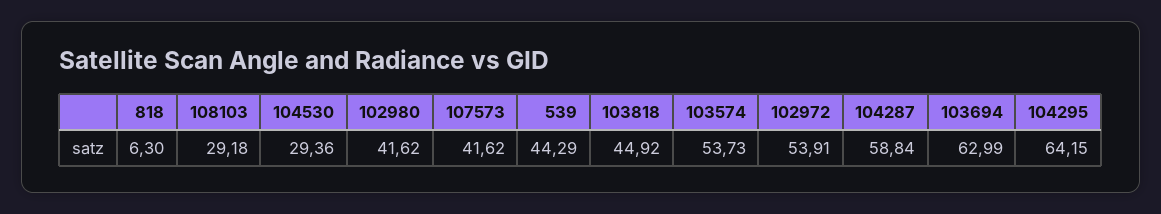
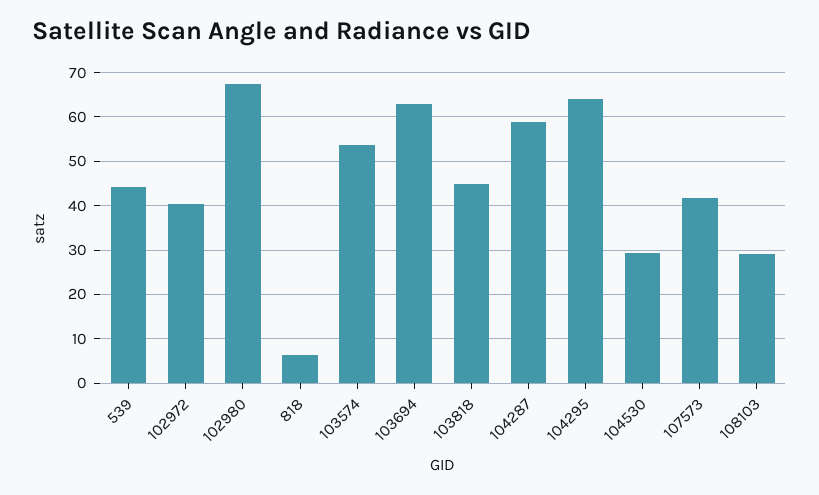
  {
    "818": 6.3,
    "108103": 29.18,
    "104530": 29.36,
-   "102980": 41.62,
+   "102980": 68,
    "107573": 41.62,
    "539": 44.29,
    "103818": 44.92,
    "103574": 53.73,
-   "102972": 53.91,
+   "102972": 40,
    "104287": 58.84,
    "103694": 62.99,
    "104295": 64.15
  }

